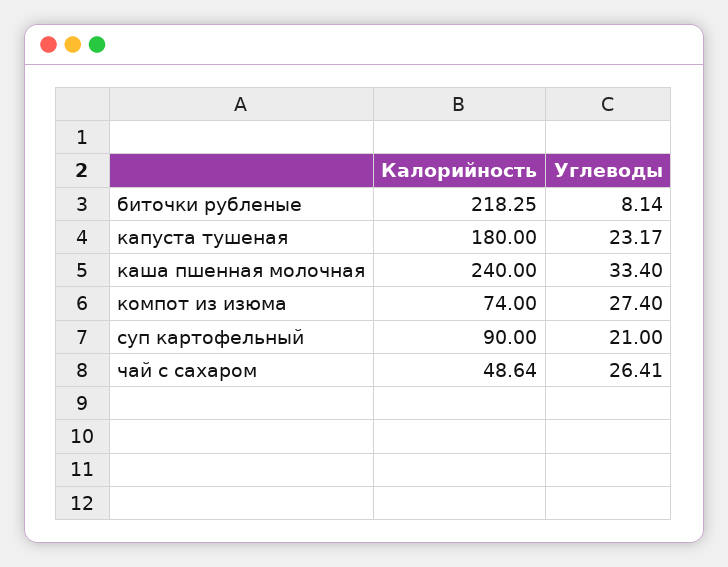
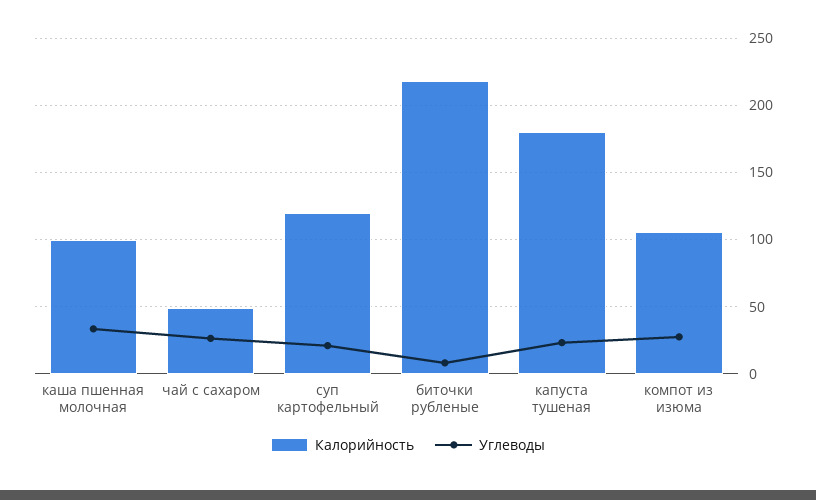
  {
    "Калорийность": {
      "биточки рубленые": 218.25,
      "капуста тушеная": 180,
-     "каша пшенная молочная": 240,
+     "каша пшенная молочная": 100,
-     "компот из изюма": 74,
+     "компот из изюма": 105,
-     "суп картофельный": 90,
+     "суп картофельный": 120,
      "чай с сахаром": 48.64
    },
    "Углеводы": {
      "биточки рубленые": 8.14,
      "капуста тушеная": 23.17,
      "каша пшенная молочная": 33.4,
      "компот из изюма": 27.4,
      "суп картофельный": 21,
      "чай с сахаром": 26.41
    }
  }

